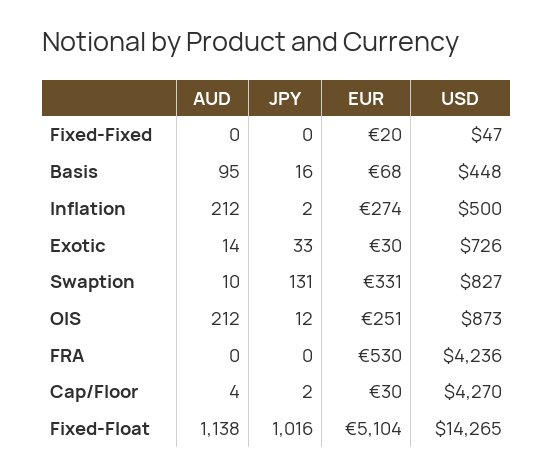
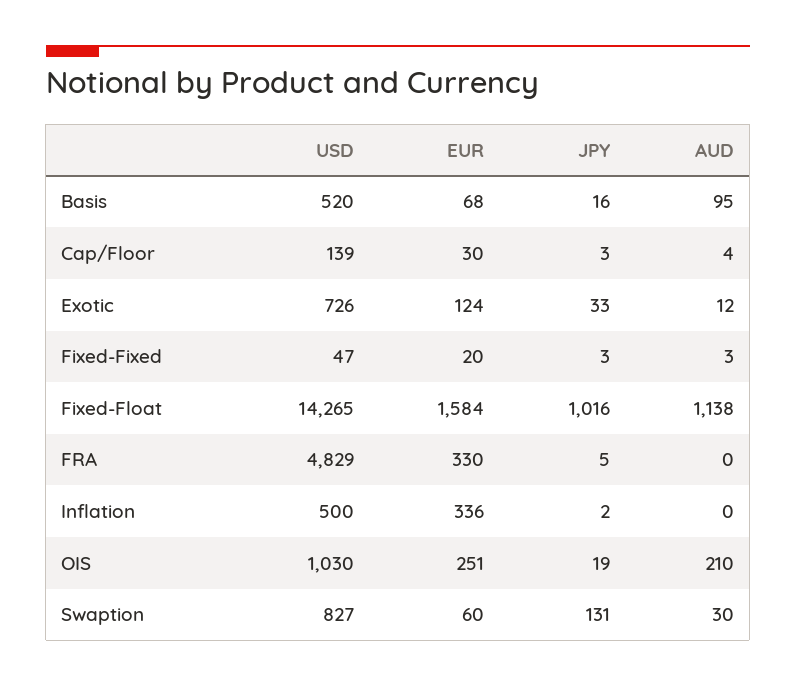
  {
    "AUD": {
-     "Fixed-Fixed": 0,
+     "Fixed-Fixed": 3,
      "Basis": 95,
-     "Inflation": 212,
+     "Inflation": 0,
-     "Exotic": 14,
+     "Exotic": 12,
-     "Swaption": 10,
+     "Swaption": 30,
-     "OIS": 212,
+     "OIS": 210,
      "FRA": 0,
      "Cap/Floor": 4,
      "Fixed-Float": 1138
    },
    "JPY": {
-     "Fixed-Fixed": 0,
+     "Fixed-Fixed": 3,
      "Basis": 16,
      "Inflation": 2,
      "Exotic": 33,
      "Swaption": 131,
-     "OIS": 12,
+     "OIS": 19,
-     "FRA": 0,
+     "FRA": 5,
-     "Cap/Floor": 2,
+     "Cap/Floor": 3,
      "Fixed-Float": 1016
    },
    "EUR": {
      "Fixed-Fixed": 20,
      "Basis": 68,
-     "Inflation": 274,
+     "Inflation": 336,
-     "Exotic": 30,
+     "Exotic": 124,
-     "Swaption": 331,
+     "Swaption": 60,
      "OIS": 251,
-     "FRA": 530,
+     "FRA": 330,
      "Cap/Floor": 30,
-     "Fixed-Float": 5104
+     "Fixed-Float": 1584
    },
    "USD": {
      "Fixed-Fixed": 47,
-     "Basis": 448,
+     "Basis": 520,
      "Inflation": 500,
      "Exotic": 726,
      "Swaption": 827,
-     "OIS": 873,
+     "OIS": 1030,
-     "FRA": 4236,
+     "FRA": 4829,
-     "Cap/Floor": 4270,
+     "Cap/Floor": 139,
      "Fixed-Float": 14265
    }
  }

